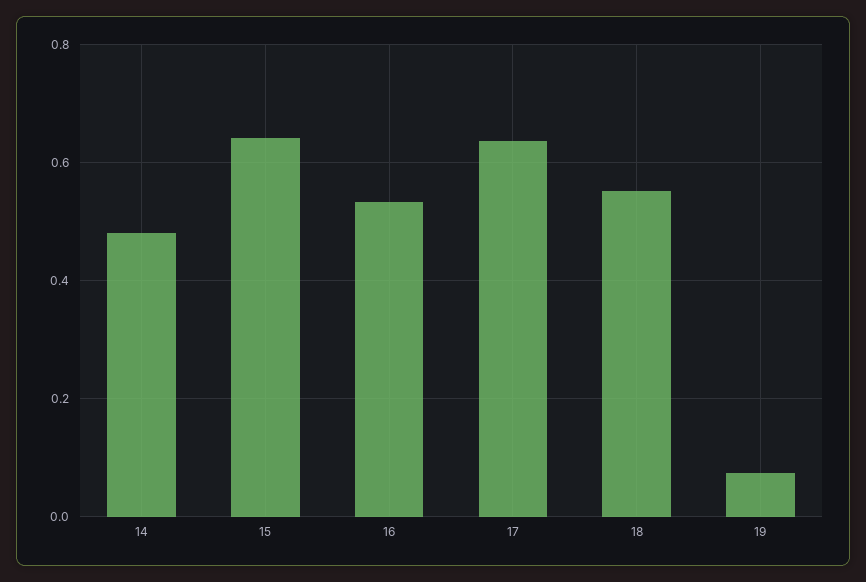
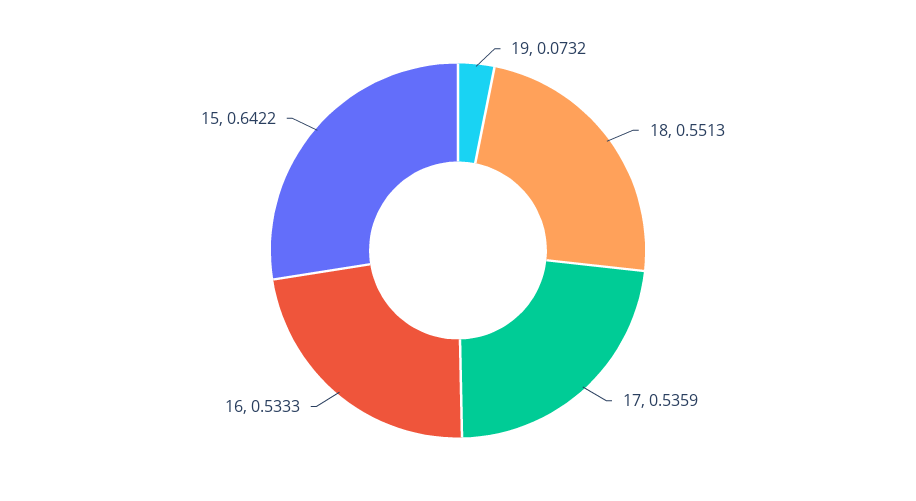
  {
-   "14": 0.48,
    "15": 0.6422,
    "16": 0.5333,
-   "17": 0.64,
+   "17": 0.5359,
    "18": 0.5513,
    "19": 0.0732
  }

